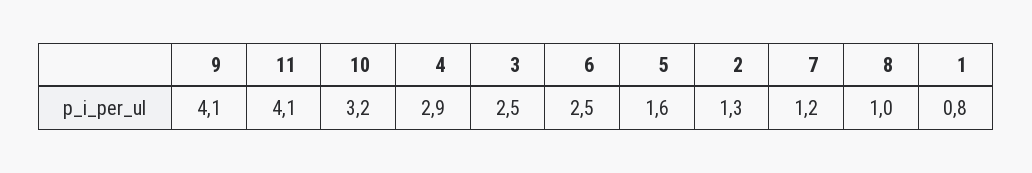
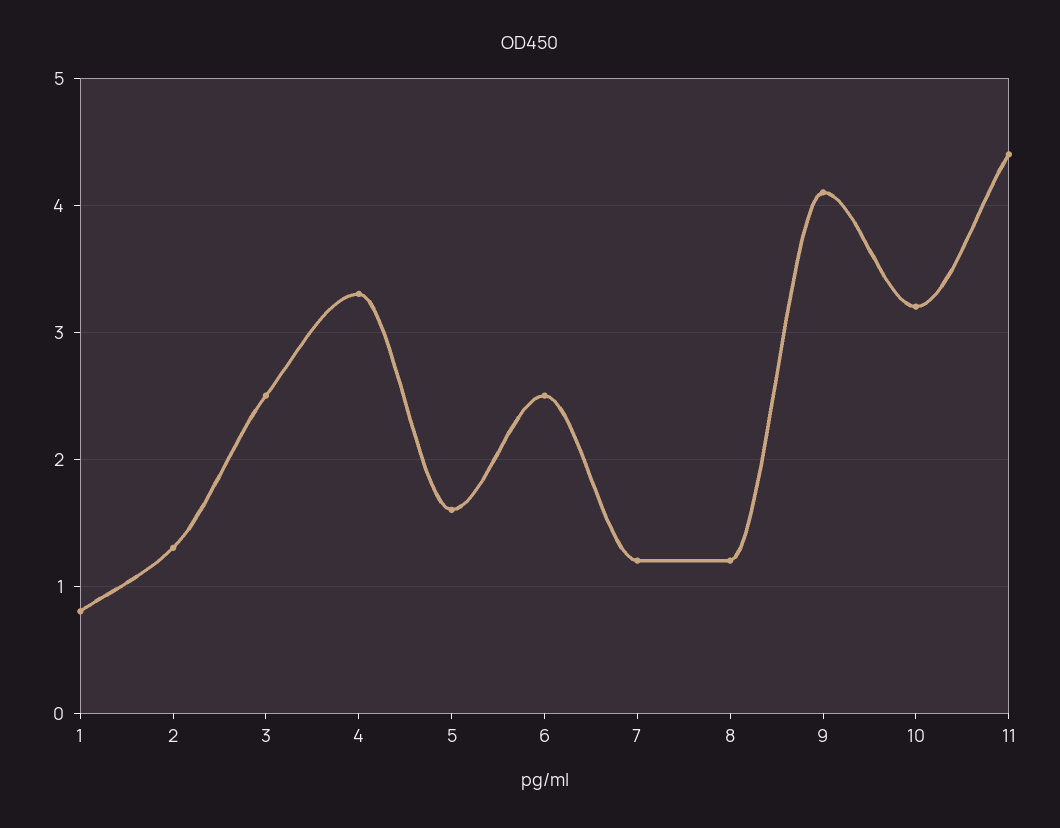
  {
    "9": 4.1,
-   "11": 4.1,
+   "11": 4.4,
    "10": 3.2,
-   "4": 2.9,
+   "4": 3.3,
    "3": 2.5,
    "6": 2.5,
    "5": 1.6,
    "2": 1.3,
    "7": 1.2,
-   "8": 1,
+   "8": 1.2,
    "1": 0.8
  }

